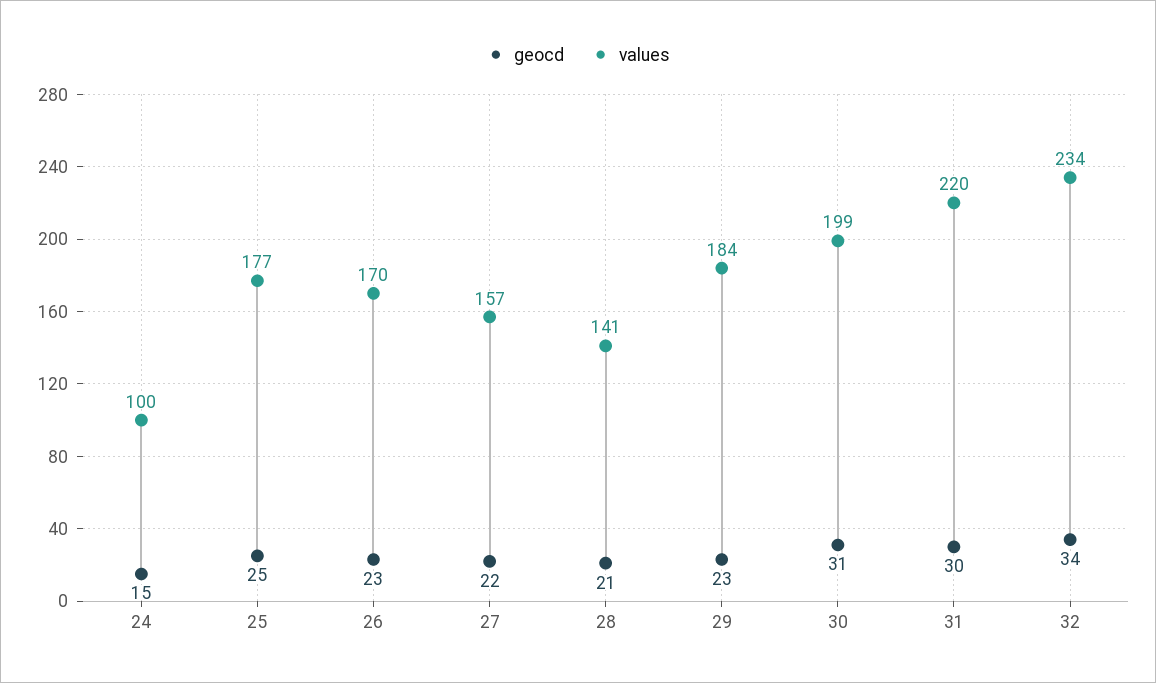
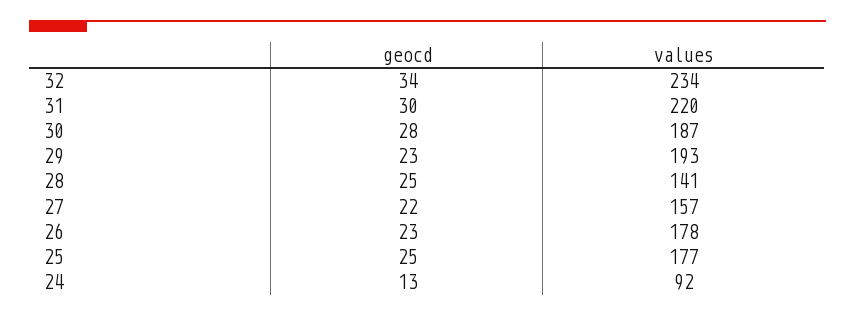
  {
    "geocd": {
-     "24": 15,
+     "24": 13,
      "25": 25,
      "26": 23,
      "27": 22,
-     "28": 21,
+     "28": 25,
      "29": 23,
-     "30": 31,
+     "30": 28,
      "31": 30,
      "32": 34
    },
    "values": {
-     "24": 100,
+     "24": 92,
      "25": 177,
-     "26": 170,
+     "26": 178,
      "27": 157,
      "28": 141,
-     "29": 184,
+     "29": 193,
-     "30": 199,
+     "30": 187,
      "31": 220,
      "32": 234
    }
  }

